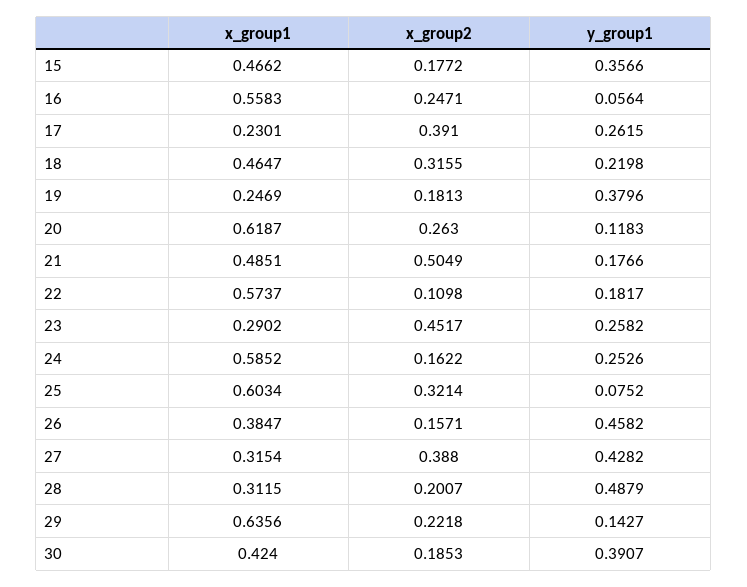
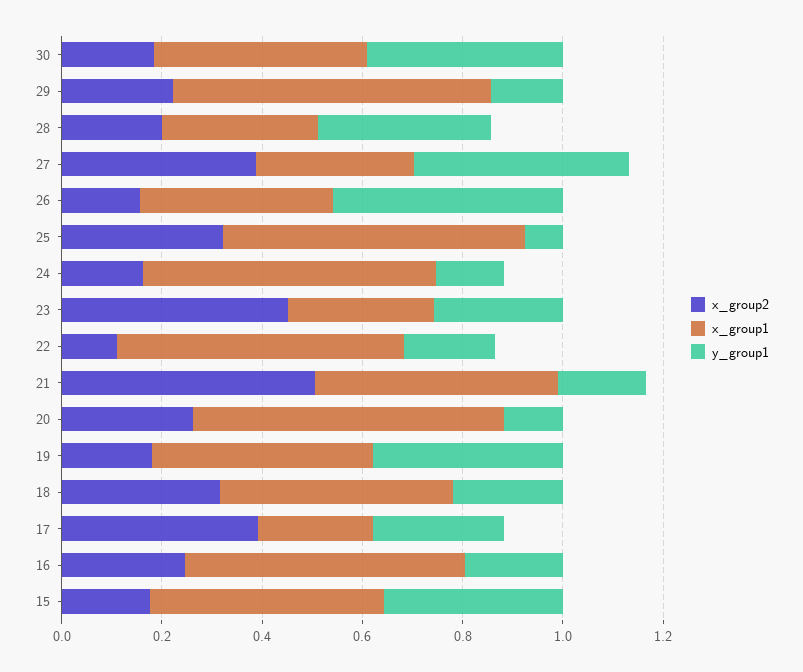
  {
    "x_group1": {
      "15": 0.4662,
      "16": 0.5583,
      "17": 0.2301,
      "18": 0.4647,
-     "19": 0.2469,
+     "19": 0.45,
      "20": 0.6187,
      "21": 0.4851,
      "22": 0.5737,
      "23": 0.2902,
      "24": 0.5852,
      "25": 0.6034,
      "26": 0.3847,
      "27": 0.3154,
      "28": 0.3115,
      "29": 0.6356,
      "30": 0.424
    },
    "x_group2": {
      "15": 0.1772,
      "16": 0.2471,
      "17": 0.391,
      "18": 0.3155,
      "19": 0.1813,
      "20": 0.263,
      "21": 0.5049,
      "22": 0.1098,
      "23": 0.4517,
      "24": 0.1622,
      "25": 0.3214,
      "26": 0.1571,
      "27": 0.388,
      "28": 0.2007,
      "29": 0.2218,
      "30": 0.1853
    },
    "y_group1": {
      "15": 0.3566,
-     "16": 0.0564,
+     "16": 0.2,
      "17": 0.2615,
      "18": 0.2198,
      "19": 0.3796,
      "20": 0.1183,
      "21": 0.1766,
      "22": 0.1817,
      "23": 0.2582,
-     "24": 0.2526,
+     "24": 0.15,
      "25": 0.0752,
      "26": 0.4582,
      "27": 0.4282,
-     "28": 0.4879,
+     "28": 0.35,
      "29": 0.1427,
      "30": 0.3907
    }
  }

